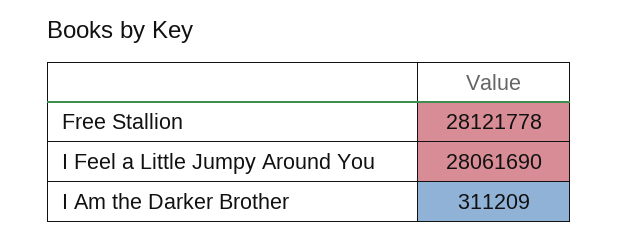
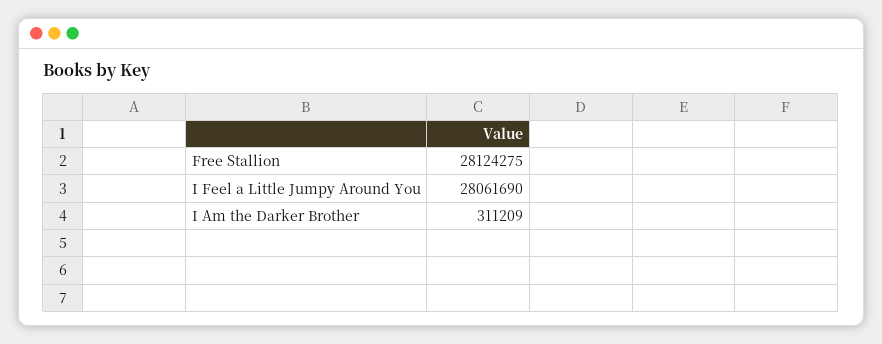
  {
-   "Free Stallion": 28121778,
+   "Free Stallion": 28124275,
    "I Feel a Little Jumpy Around You": 28061690,
    "I Am the Darker Brother": 311209
  }

